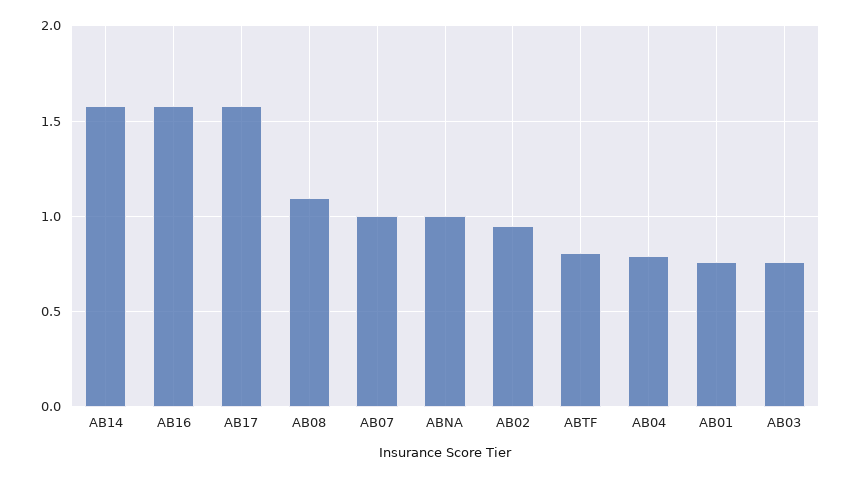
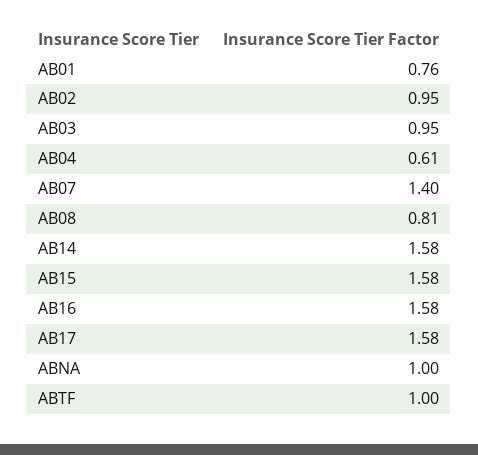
  {
    "AB14": 1.58,
    "AB16": 1.58,
    "AB17": 1.58,
-   "AB08": 1.1,
+   "AB08": 0.81,
-   "AB07": 1,
+   "AB07": 1.4,
    "ABNA": 1,
    "AB02": 0.95,
-   "ABTF": 0.8,
+   "ABTF": 1,
-   "AB04": 0.8,
+   "AB04": 0.61,
    "AB01": 0.76,
-   "AB03": 0.75
+   "AB03": 0.95,
+   "AB15": 1.58
  }

